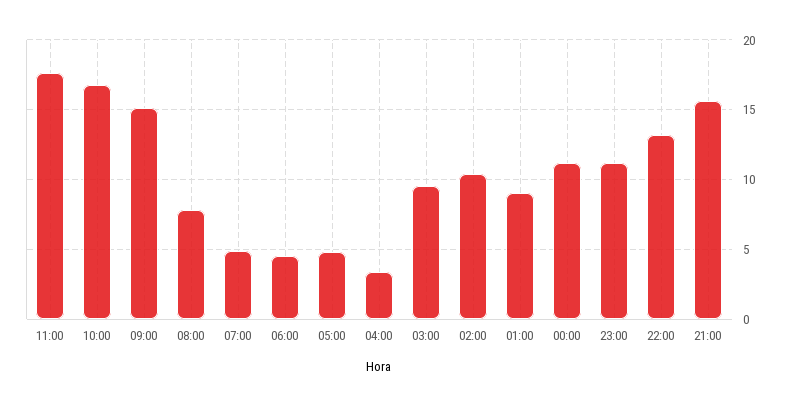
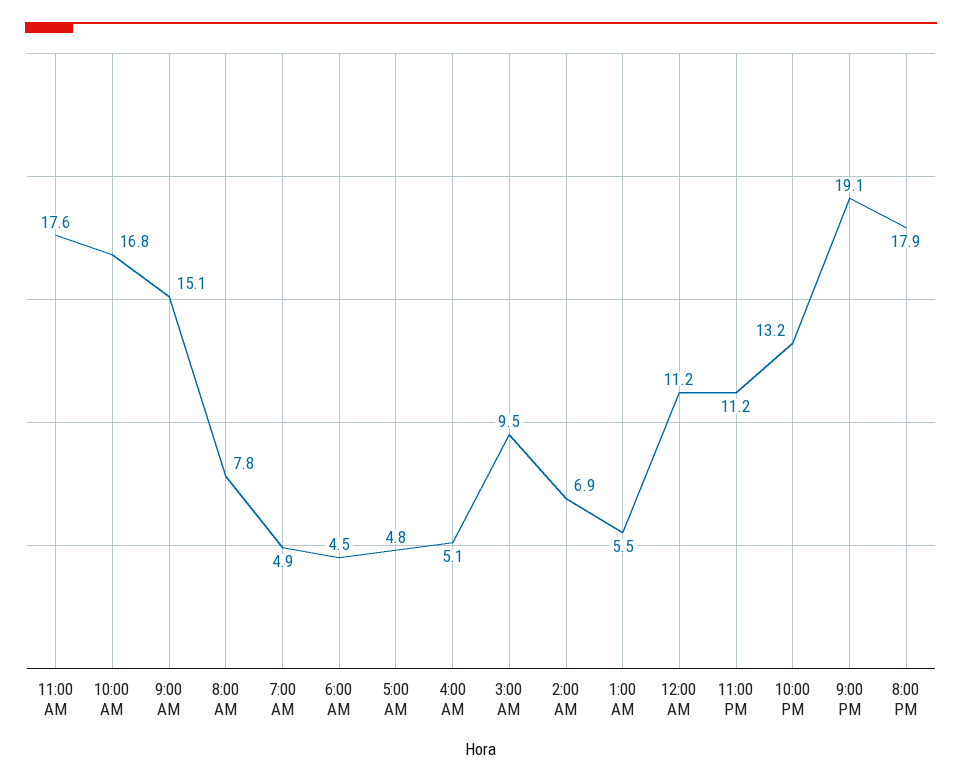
  {
    "11:00": 17.6,
    "10:00": 16.8,
    "09:00": 15.1,
    "08:00": 7.8,
    "07:00": 4.9,
    "06:00": 4.5,
    "05:00": 4.8,
-   "04:00": 3.5,
+   "04:00": 5.1,
    "03:00": 9.5,
-   "02:00": 10.5,
+   "02:00": 6.9,
-   "01:00": 9,
+   "01:00": 5.5,
    "00:00": 11.2,
    "23:00": 11.2,
    "22:00": 13.2,
-   "21:00": 15.5
+   "21:00": 19.1,
+   "8:00 PM": 17.9
  }

